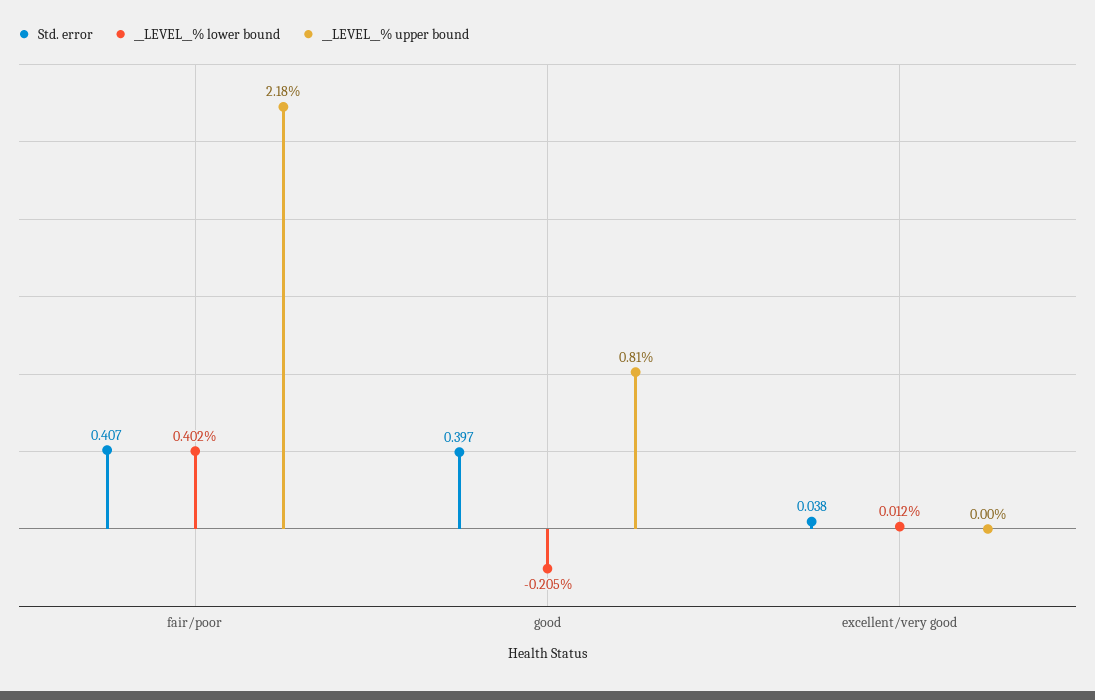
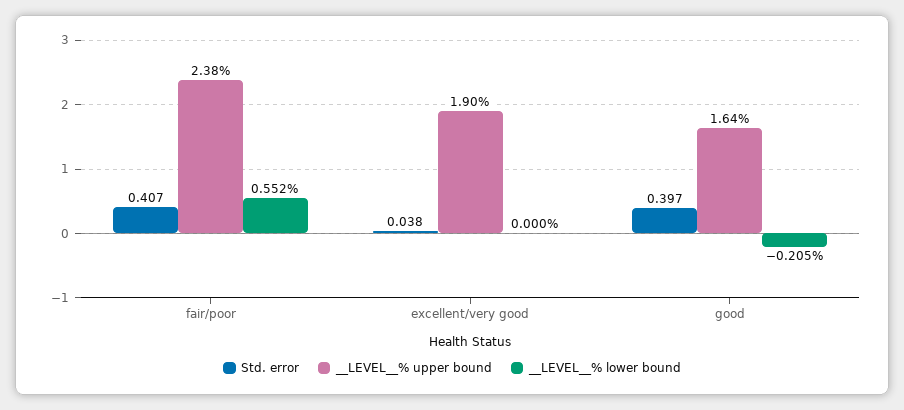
  {
    "Std. error": {
      "fair/poor": 0.407,
      "good": 0.397,
      "excellent/very good": 0.038
    },
    "__LEVEL__% lower bound": {
-     "fair/poor": 0.402,
+     "fair/poor": 0.552,
      "good": -0.205,
-     "excellent/very good": 0.012
+     "excellent/very good": 0
    },
    "__LEVEL__% upper bound": {
-     "fair/poor": 2.18,
+     "fair/poor": 2.38,
-     "good": 0.81,
+     "good": 1.64,
-     "excellent/very good": 0
+     "excellent/very good": 1.9
    }
  }

